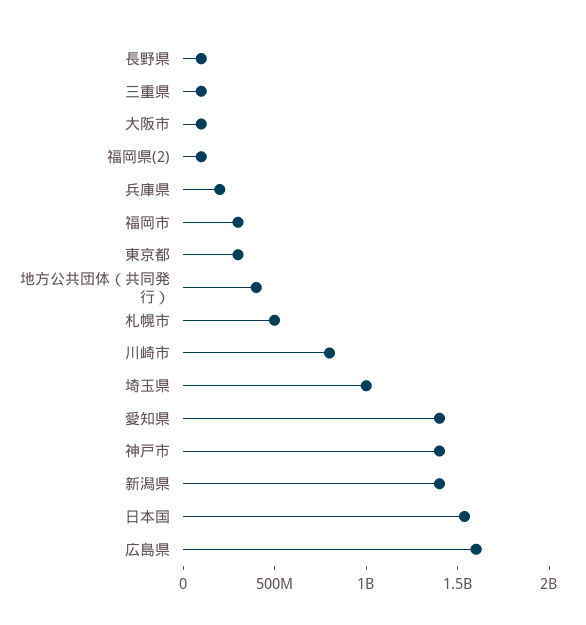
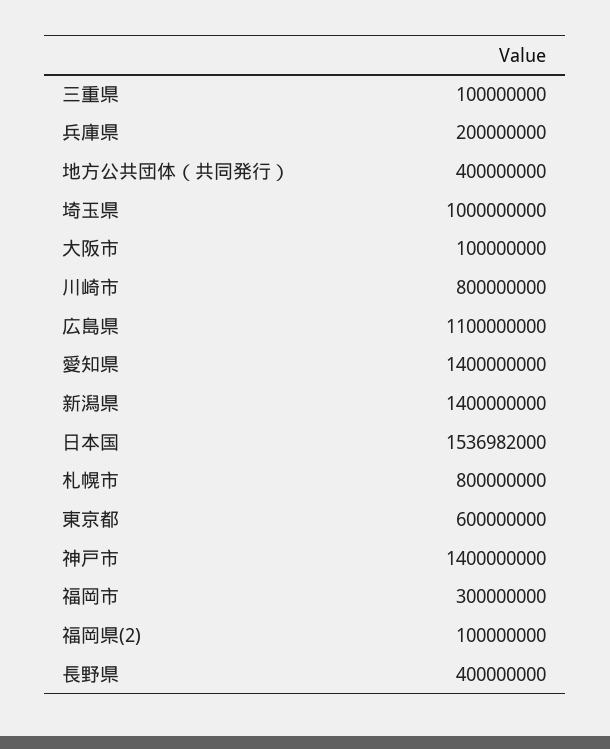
  {
-   "長野県": 100000000,
+   "長野県": 400000000,
    "三重県": 100000000,
    "大阪市": 100000000,
    "福岡県(2)": 100000000,
    "兵庫県": 200000000,
    "福岡市": 300000000,
-   "東京都": 300000000,
+   "東京都": 600000000,
    "地方公共団体（共同発行）": 400000000,
-   "札幌市": 500000000,
+   "札幌市": 800000000,
    "川崎市": 800000000,
    "埼玉県": 1000000000,
    "愛知県": 1400000000,
    "神戸市": 1400000000,
    "新潟県": 1400000000,
    "日本国": 1536982000,
-   "広島県": 1600000000
+   "広島県": 1100000000
  }

